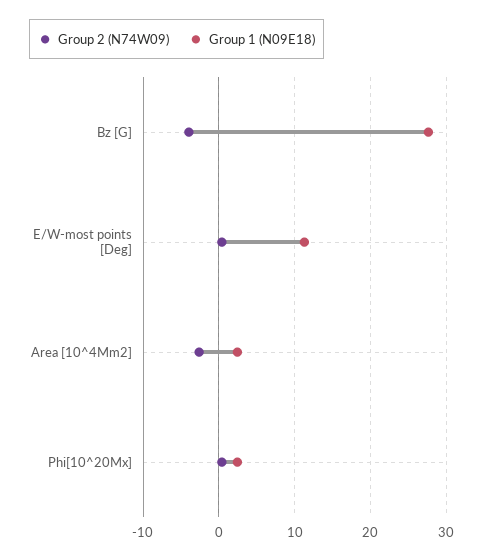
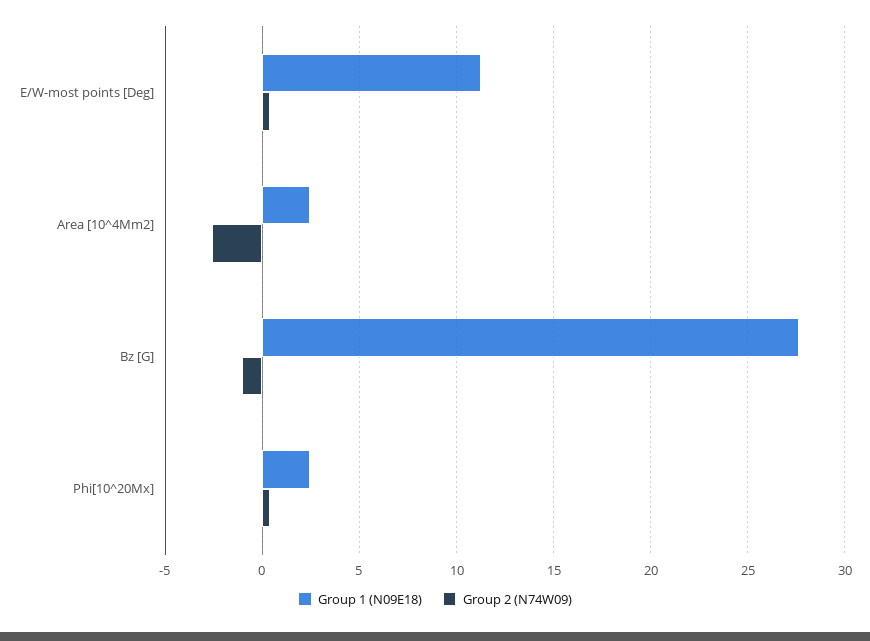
  {
    "Group 2 (N74W09)": {
-     "Bz [G]": -4,
+     "Bz [G]": -1,
      "E/W-most points [Deg]": 0.5,
      "Area [10^4Mm2]": -2.5,
      "Phi[10^20Mx]": 0.5
    },
    "Group 1 (N09E18)": {
      "Bz [G]": 27.5,
      "E/W-most points [Deg]": 11.5,
      "Area [10^4Mm2]": 2.5,
      "Phi[10^20Mx]": 2.5
    }
  }

